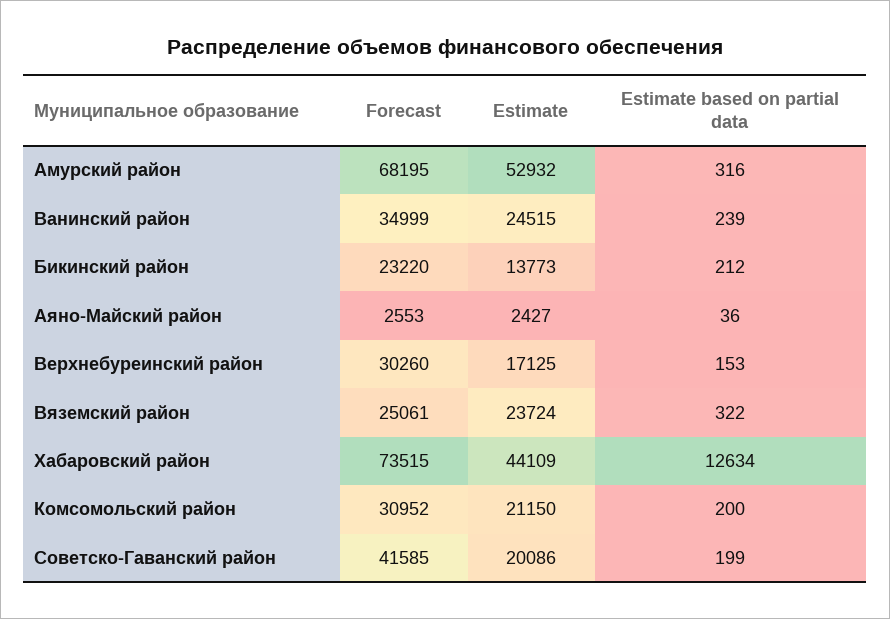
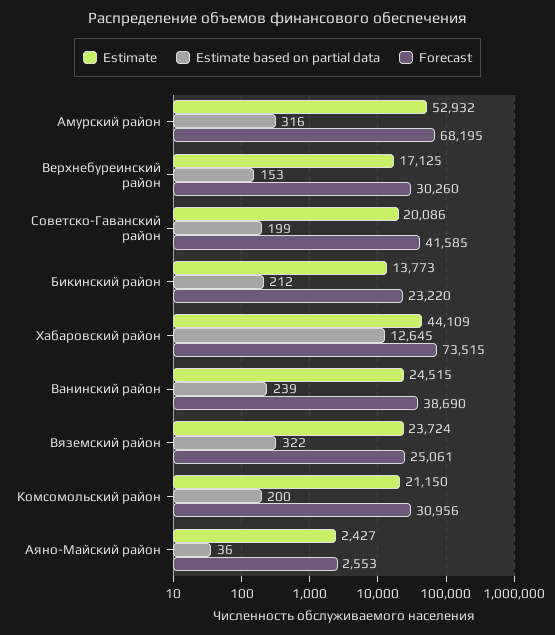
  {
    "Forecast": {
      "Амурский район": 68195,
-     "Ванинский район": 34999,
+     "Ванинский район": 38690,
      "Бикинский район": 23220,
      "Аяно-Майский район": 2553,
      "Верхнебуреинский район": 30260,
      "Вяземский район": 25061,
      "Хабаровский район": 73515,
-     "Комсомольский район": 30952,
+     "Комсомольский район": 30956,
      "Советско-Гаванский район": 41585
    },
    "Estimate": {
      "Амурский район": 52932,
      "Ванинский район": 24515,
      "Бикинский район": 13773,
      "Аяно-Майский район": 2427,
      "Верхнебуреинский район": 17125,
      "Вяземский район": 23724,
      "Хабаровский район": 44109,
      "Комсомольский район": 21150,
      "Советско-Гаванский район": 20086
    },
    "Estimate based on partial data": {
      "Амурский район": 316,
      "Ванинский район": 239,
      "Бикинский район": 212,
      "Аяно-Майский район": 36,
      "Верхнебуреинский район": 153,
      "Вяземский район": 322,
-     "Хабаровский район": 12634,
+     "Хабаровский район": 12645,
      "Комсомольский район": 200,
      "Советско-Гаванский район": 199
    }
  }

